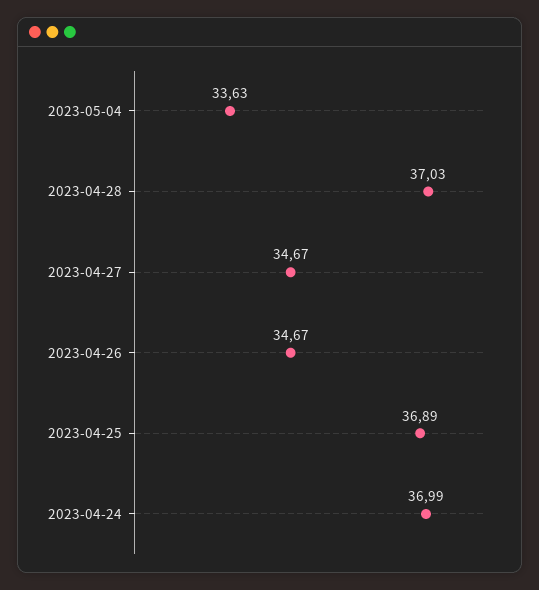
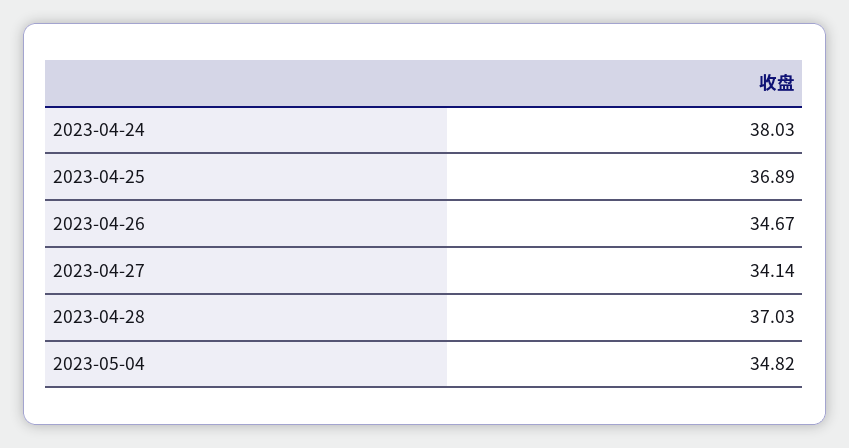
  {
-   "2023-05-04": 33.63,
+   "2023-05-04": 34.82,
    "2023-04-28": 37.03,
-   "2023-04-27": 34.67,
+   "2023-04-27": 34.14,
    "2023-04-26": 34.67,
    "2023-04-25": 36.89,
-   "2023-04-24": 36.99
+   "2023-04-24": 38.03
  }

